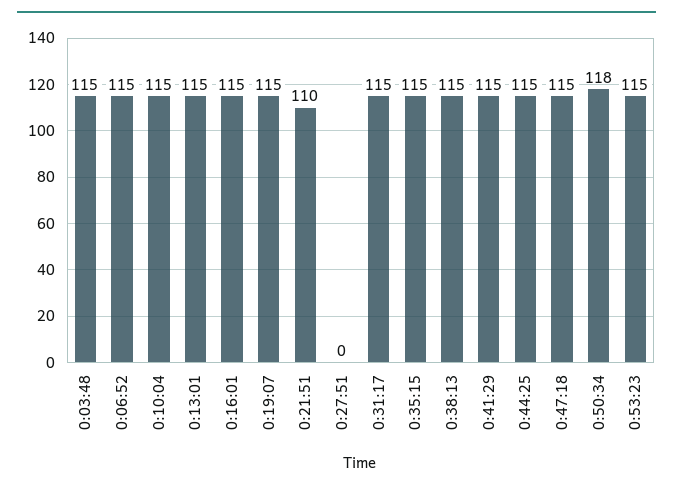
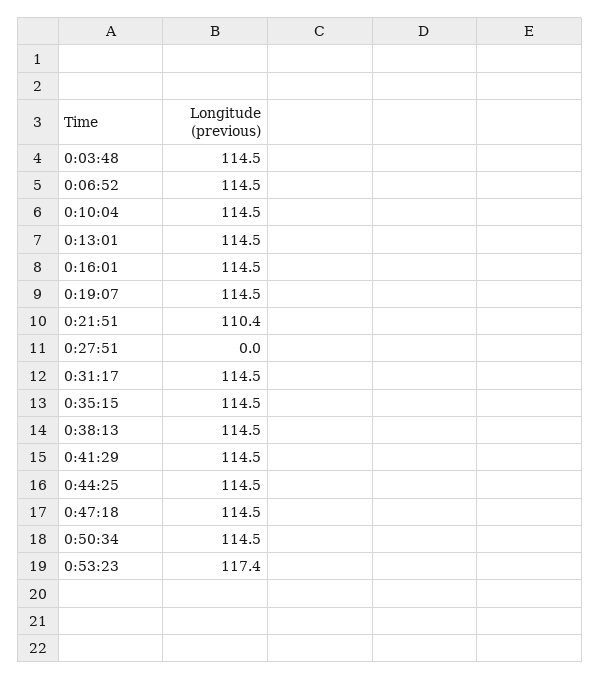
  {
    "0:03:48": 114.5,
    "0:06:52": 114.5,
    "0:10:04": 114.5,
    "0:13:01": 114.5,
    "0:16:01": 114.5,
    "0:19:07": 114.5,
    "0:21:51": 110.4,
    "0:27:51": 0,
    "0:31:17": 114.5,
    "0:35:15": 114.5,
    "0:38:13": 114.5,
    "0:41:29": 114.5,
    "0:44:25": 114.5,
    "0:47:18": 114.5,
-   "0:50:34": 118,
+   "0:50:34": 114.5,
-   "0:53:23": 115
+   "0:53:23": 117.4
  }

